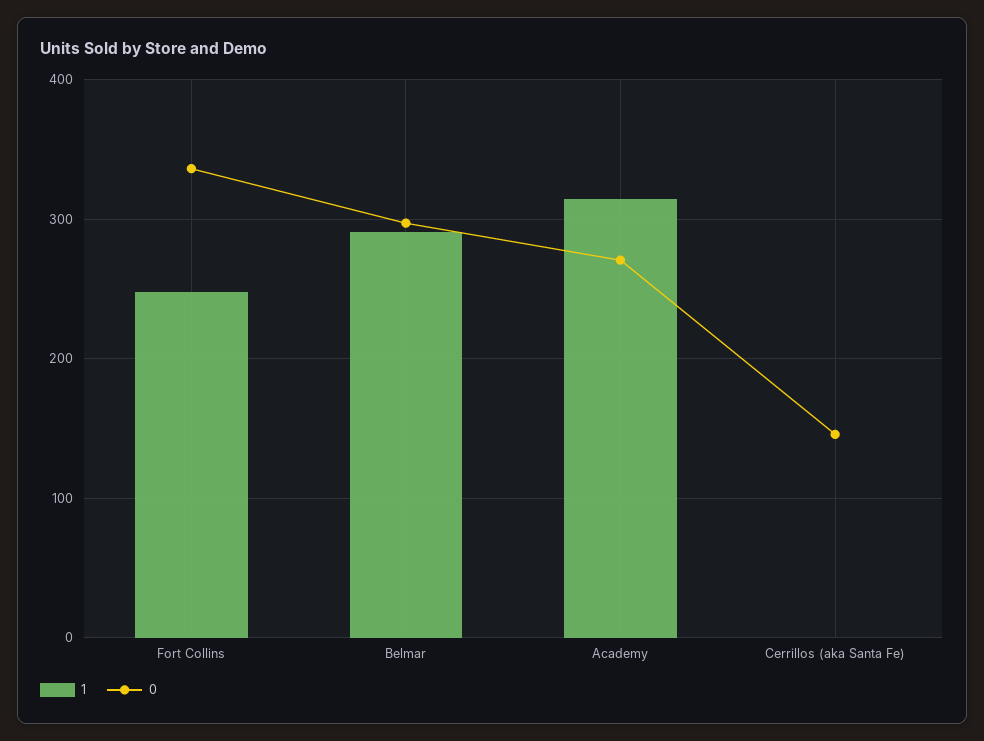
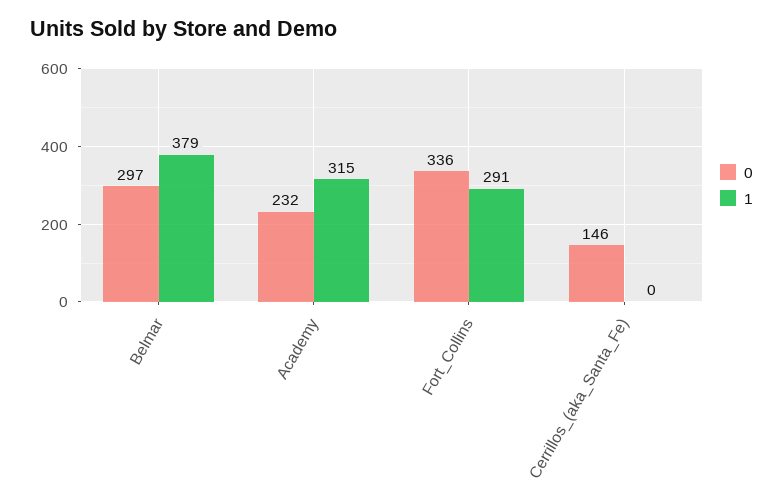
  {
    "1": {
-     "Fort Collins": 250,
+     "Fort Collins": 291,
-     "Belmar": 290,
+     "Belmar": 379,
      "Academy": 315,
      "Cerrillos (aka Santa Fe)": 0
    },
    "0": {
      "Fort Collins": 336,
      "Belmar": 297,
-     "Academy": 270,
+     "Academy": 232,
      "Cerrillos (aka Santa Fe)": 146
    }
  }

